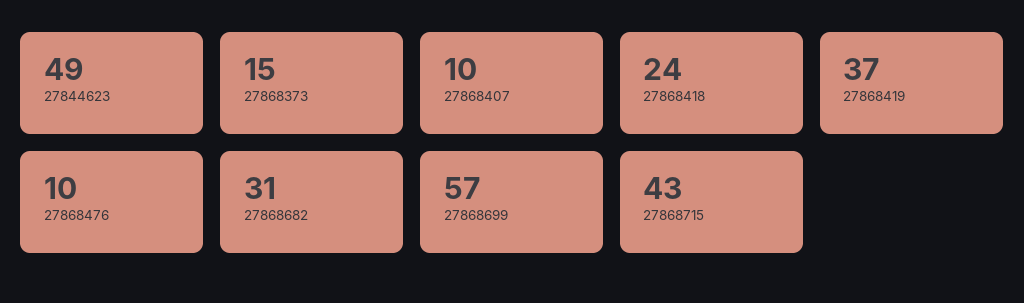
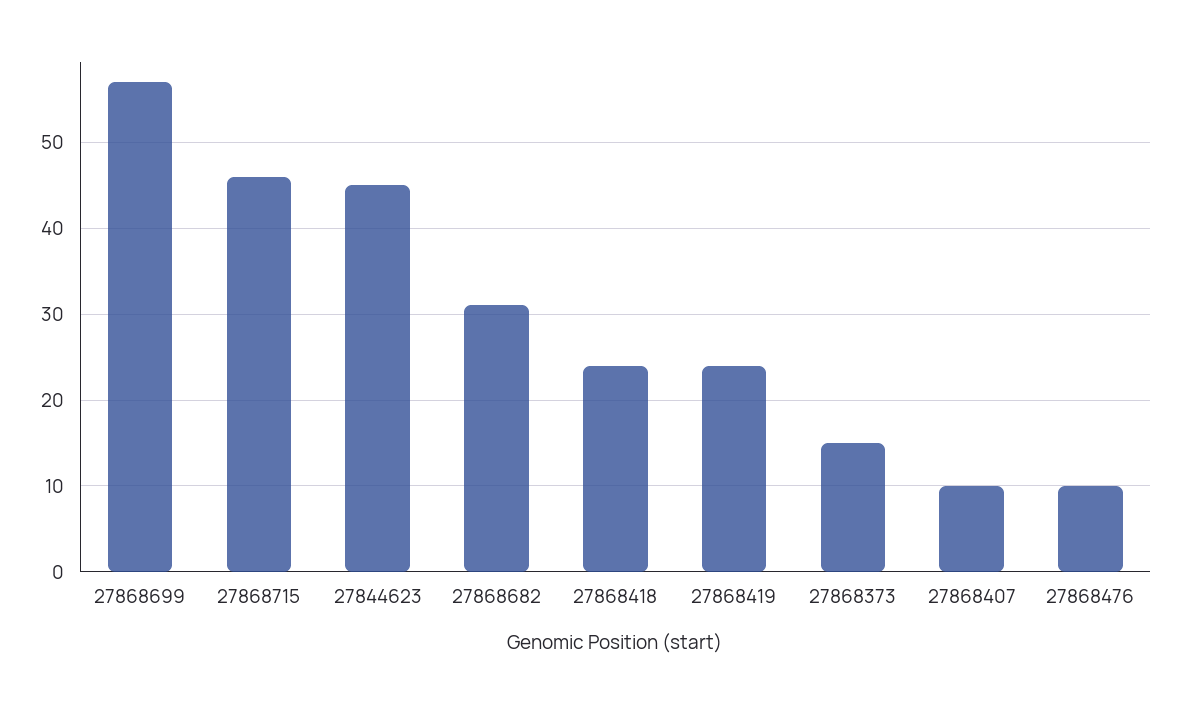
  {
-   "27844623": 49,
+   "27844623": 45,
    "27868373": 15,
    "27868407": 10,
    "27868418": 24,
-   "27868419": 37,
+   "27868419": 24,
    "27868476": 10,
    "27868682": 31,
    "27868699": 57,
-   "27868715": 43
+   "27868715": 46
  }

